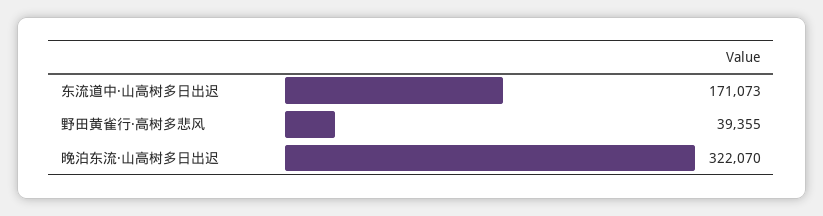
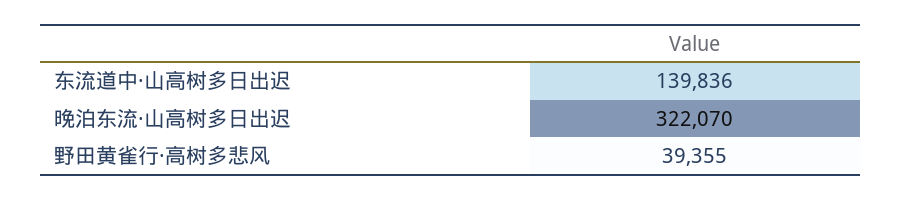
  {
-   "东流道中·山高树多日出迟": 171073,
+   "东流道中·山高树多日出迟": 139836,
    "野田黄雀行·高树多悲风": 39355,
    "晚泊东流·山高树多日出迟": 322070
  }

